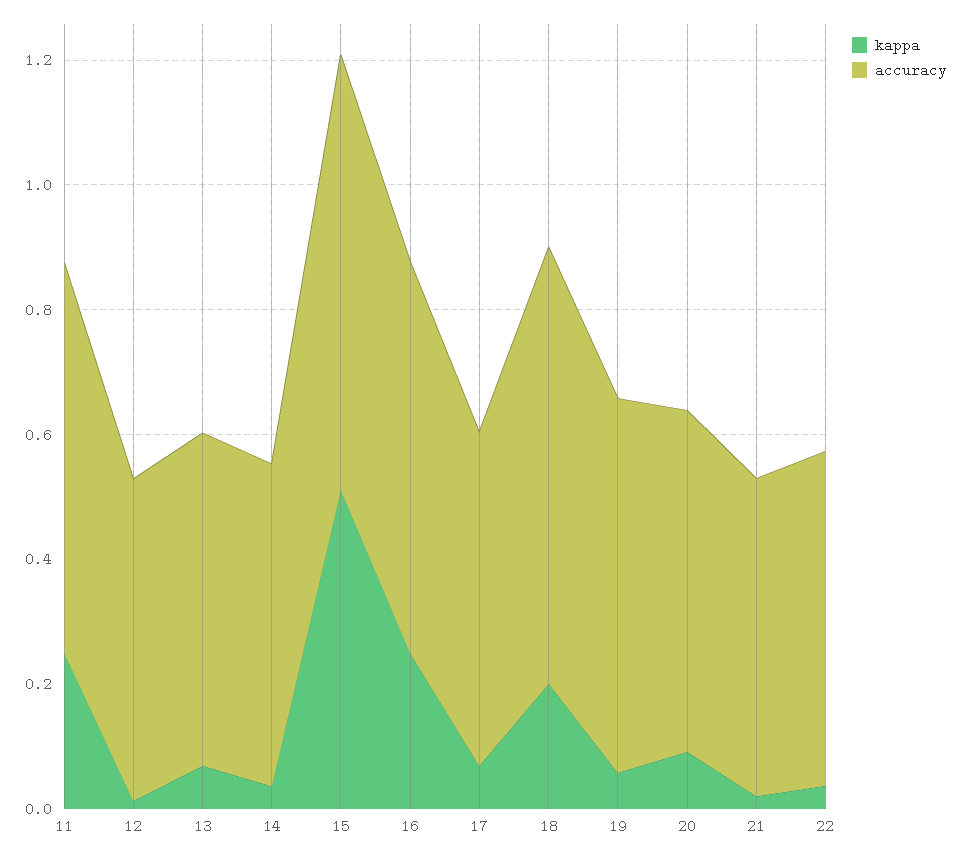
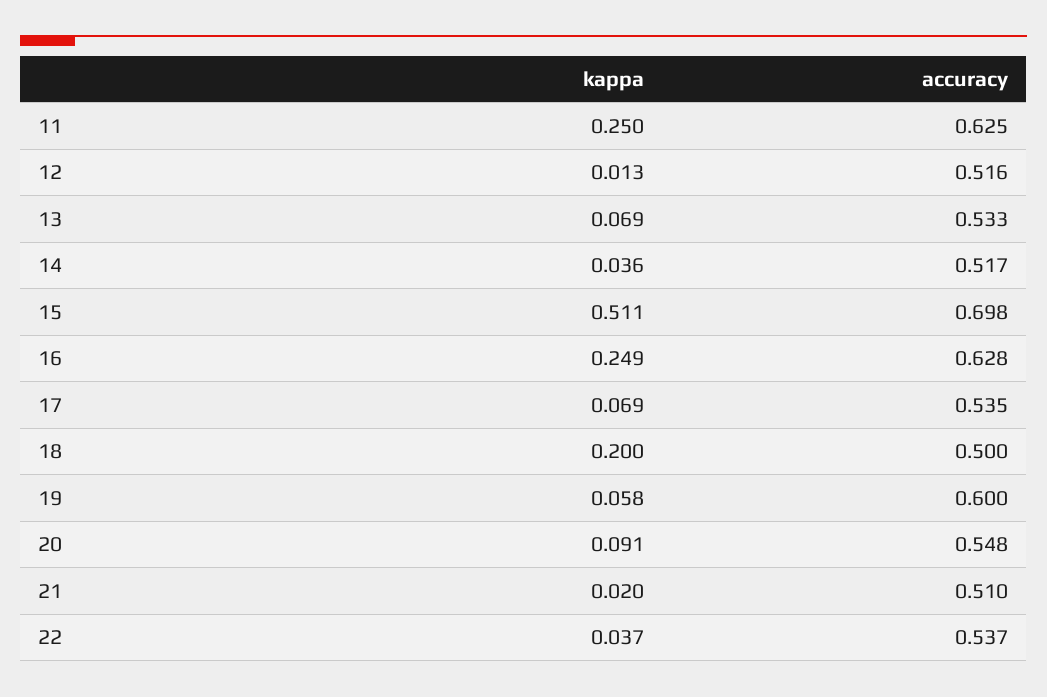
  {
    "kappa": {
      "11": 0.25,
      "12": 0.013,
      "13": 0.069,
      "14": 0.036,
      "15": 0.511,
      "16": 0.249,
      "17": 0.069,
      "18": 0.2,
      "19": 0.058,
      "20": 0.091,
      "21": 0.02,
      "22": 0.037
    },
    "accuracy": {
      "11": 0.625,
      "12": 0.516,
      "13": 0.533,
      "14": 0.517,
      "15": 0.698,
      "16": 0.628,
      "17": 0.535,
-     "18": 0.7,
+     "18": 0.5,
      "19": 0.6,
      "20": 0.548,
      "21": 0.51,
      "22": 0.537
    }
  }

